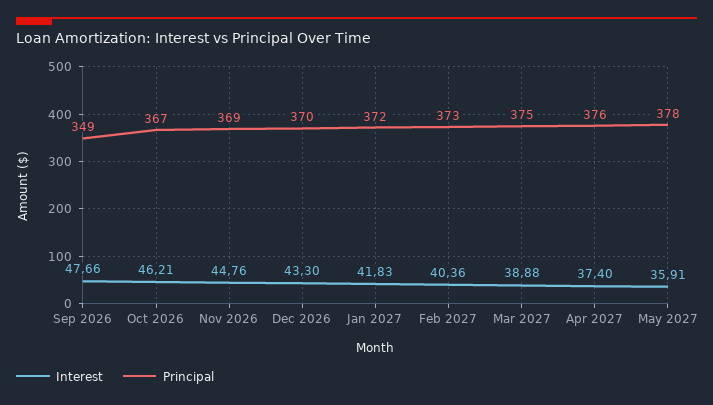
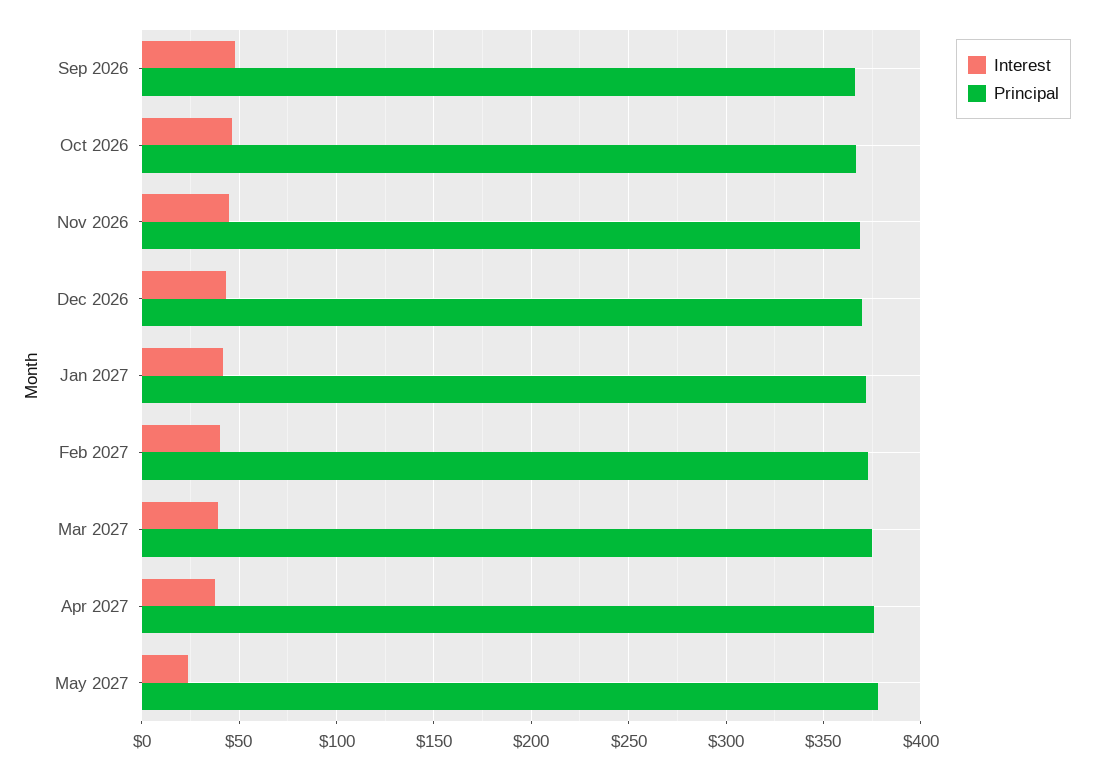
  {
    "Interest": {
      "Sep 2026": 47.66,
      "Oct 2026": 46.21,
      "Nov 2026": 44.76,
      "Dec 2026": 43.3,
      "Jan 2027": 41.83,
      "Feb 2027": 40.36,
      "Mar 2027": 38.88,
      "Apr 2027": 37.4,
-     "May 2027": 35.91
+     "May 2027": 25
    },
    "Principal": {
-     "Sep 2026": 349,
+     "Sep 2026": 365,
      "Oct 2026": 367,
      "Nov 2026": 369,
      "Dec 2026": 370,
      "Jan 2027": 372,
      "Feb 2027": 373,
      "Mar 2027": 375,
      "Apr 2027": 376,
      "May 2027": 378
    }
  }

